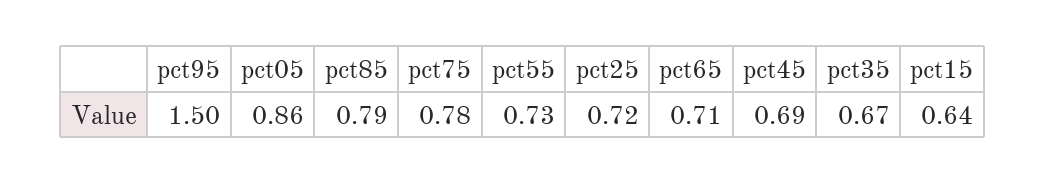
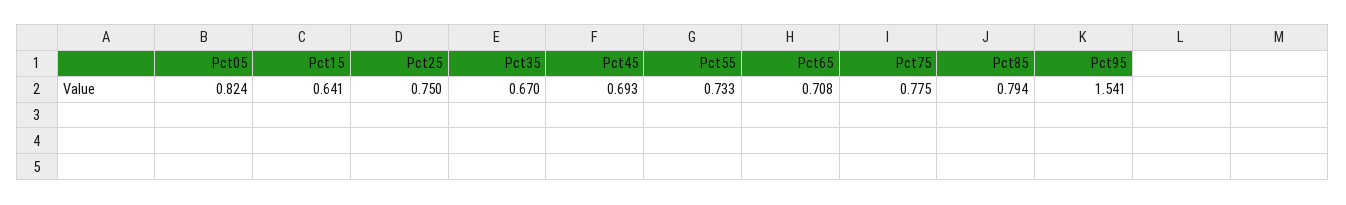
  {
-   "pct95": 1.5,
+   "pct95": 1.541,
-   "pct05": 0.86,
+   "pct05": 0.824,
    "pct85": 0.794,
    "pct75": 0.775,
    "pct55": 0.733,
-   "pct25": 0.72,
+   "pct25": 0.75,
    "pct65": 0.708,
    "pct45": 0.693,
    "pct35": 0.67,
    "pct15": 0.641
  }

